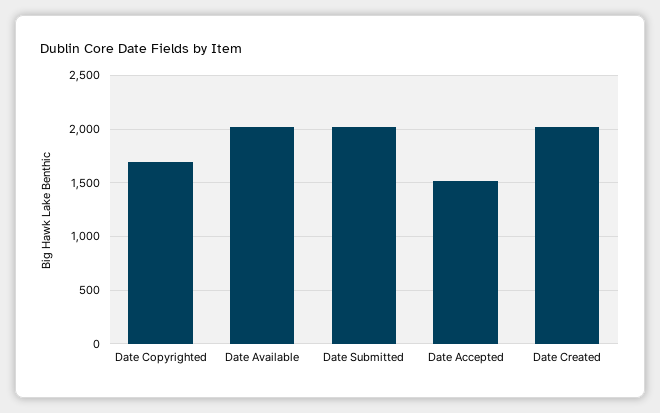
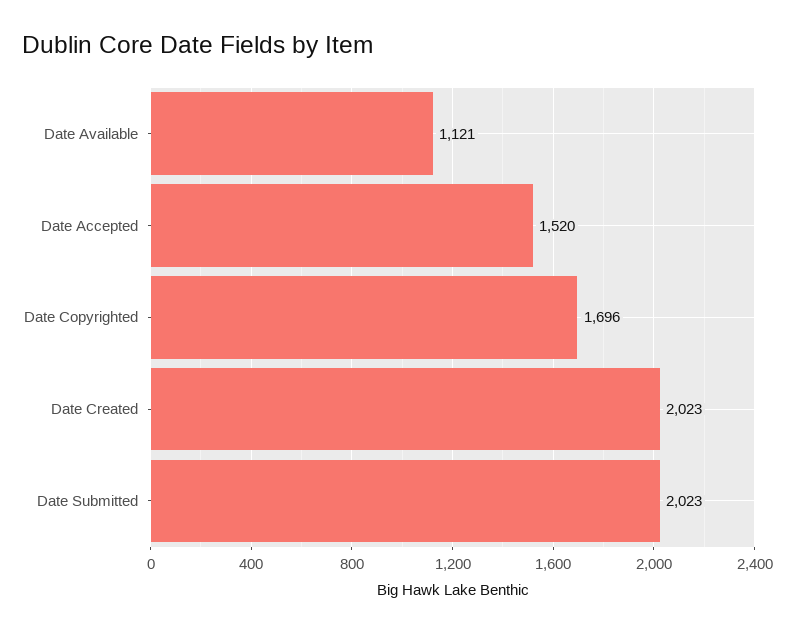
  {
    "Date Copyrighted": 1696,
-   "Date Available": 2000,
+   "Date Available": 1121,
    "Date Submitted": 2023,
    "Date Accepted": 1520,
    "Date Created": 2023
  }

